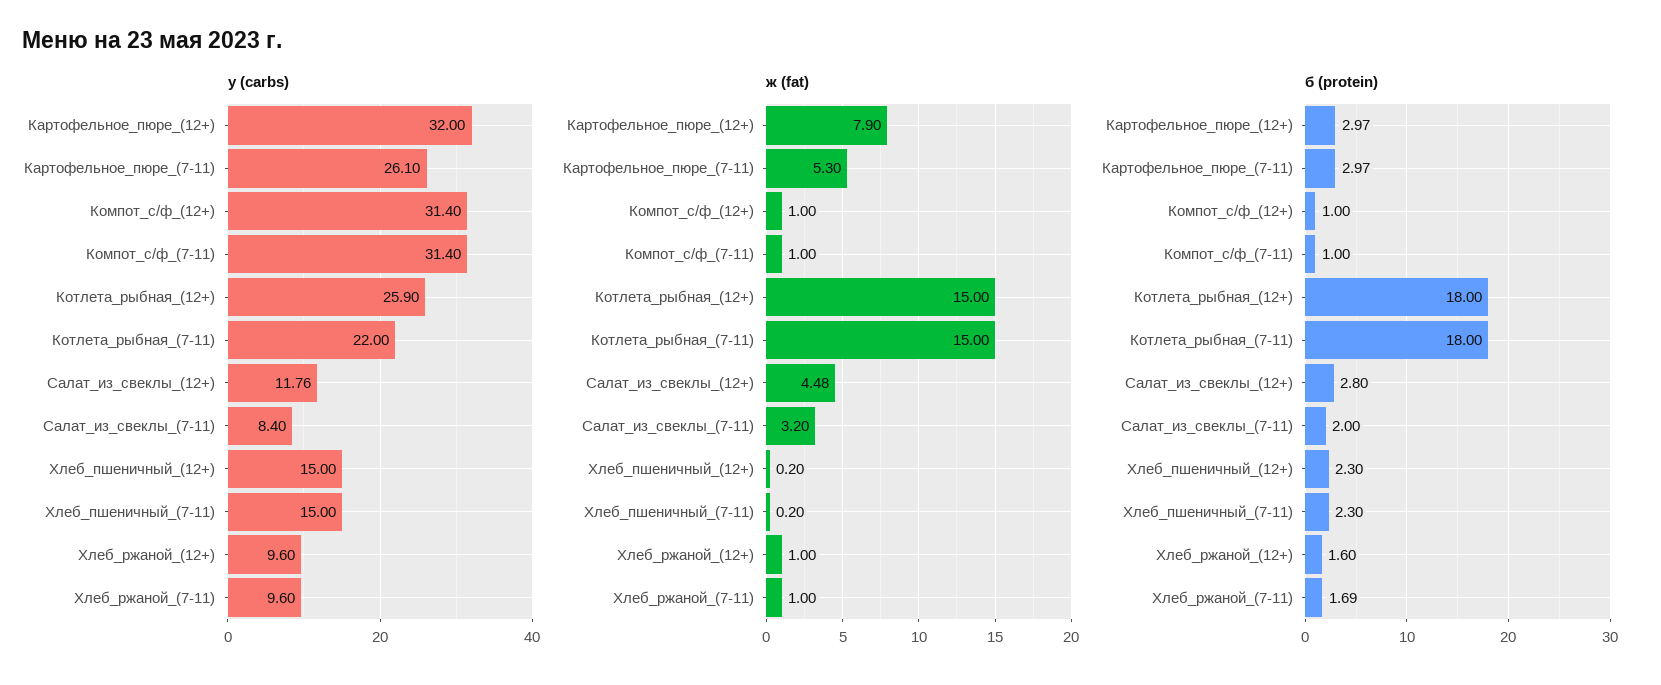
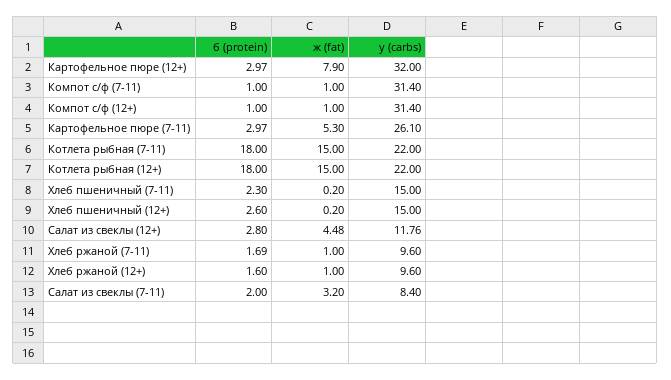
  {
    "у (carbs)": {
      "Картофельное_пюре_(12+)": 32,
      "Картофельное_пюре_(7-11)": 26.1,
      "Компот_с/ф_(12+)": 31.4,
      "Компот_с/ф_(7-11)": 31.4,
-     "Котлета_рыбная_(12+)": 25.9,
+     "Котлета_рыбная_(12+)": 22,
      "Котлета_рыбная_(7-11)": 22,
      "Салат_из_свеклы_(12+)": 11.76,
      "Салат_из_свеклы_(7-11)": 8.4,
      "Хлеб_пшеничный_(12+)": 15,
      "Хлеб_пшеничный_(7-11)": 15,
      "Хлеб_ржаной_(12+)": 9.6,
      "Хлеб_ржаной_(7-11)": 9.6
    },
    "ж (fat)": {
      "Картофельное_пюре_(12+)": 7.9,
      "Картофельное_пюре_(7-11)": 5.3,
      "Компот_с/ф_(12+)": 1,
      "Компот_с/ф_(7-11)": 1,
      "Котлета_рыбная_(12+)": 15,
      "Котлета_рыбная_(7-11)": 15,
      "Салат_из_свеклы_(12+)": 4.48,
      "Салат_из_свеклы_(7-11)": 3.2,
      "Хлеб_пшеничный_(12+)": 0.2,
      "Хлеб_пшеничный_(7-11)": 0.2,
      "Хлеб_ржаной_(12+)": 1,
      "Хлеб_ржаной_(7-11)": 1
    },
    "б (protein)": {
      "Картофельное_пюре_(12+)": 2.97,
      "Картофельное_пюре_(7-11)": 2.97,
      "Компот_с/ф_(12+)": 1,
      "Компот_с/ф_(7-11)": 1,
      "Котлета_рыбная_(12+)": 18,
      "Котлета_рыбная_(7-11)": 18,
      "Салат_из_свеклы_(12+)": 2.8,
      "Салат_из_свеклы_(7-11)": 2,
-     "Хлеб_пшеничный_(12+)": 2.3,
+     "Хлеб_пшеничный_(12+)": 2.6,
      "Хлеб_пшеничный_(7-11)": 2.3,
      "Хлеб_ржаной_(12+)": 1.6,
      "Хлеб_ржаной_(7-11)": 1.69
    }
  }

